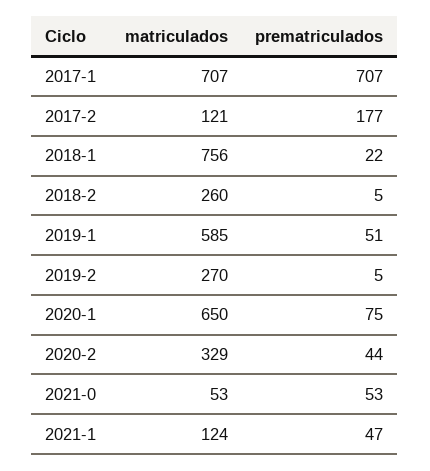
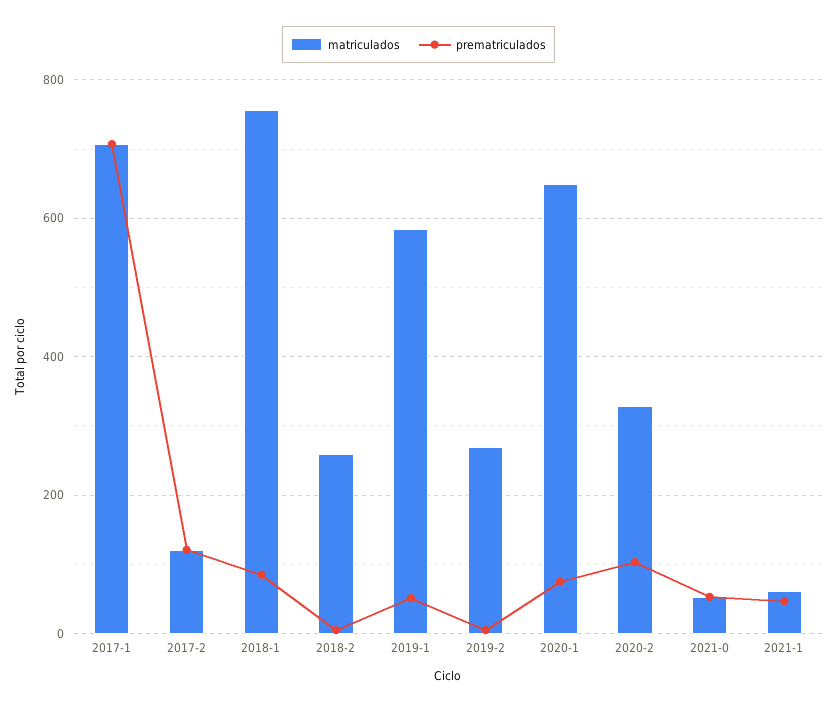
  {
    "matriculados": {
      "2017-1": 707,
      "2017-2": 121,
      "2018-1": 756,
      "2018-2": 260,
      "2019-1": 585,
      "2019-2": 270,
      "2020-1": 650,
      "2020-2": 329,
      "2021-0": 53,
-     "2021-1": 124
+     "2021-1": 60
    },
    "prematriculados": {
      "2017-1": 707,
-     "2017-2": 177,
+     "2017-2": 120,
-     "2018-1": 22,
+     "2018-1": 80,
      "2018-2": 5,
      "2019-1": 51,
      "2019-2": 5,
      "2020-1": 75,
-     "2020-2": 44,
+     "2020-2": 100,
      "2021-0": 53,
      "2021-1": 47
    }
  }

